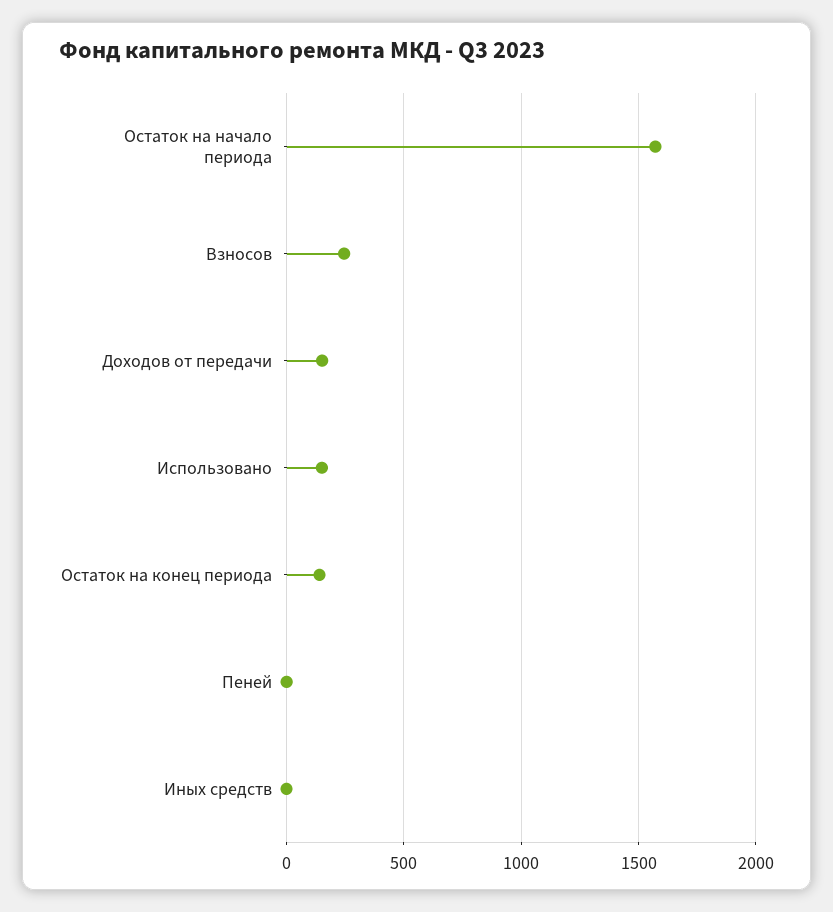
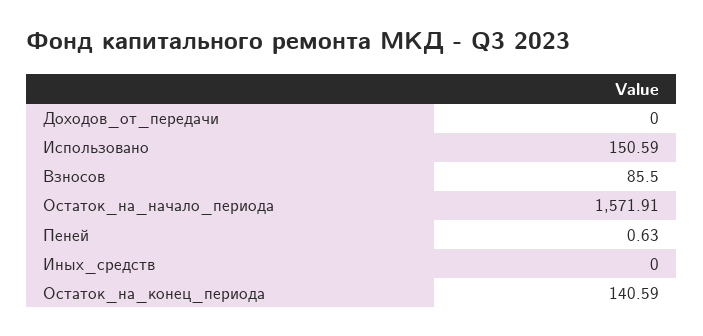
  {
    "Остаток на начало периода": 1571.91,
-   "Взносов": 250,
+   "Взносов": 85.5,
-   "Доходов от передачи": 150,
+   "Доходов от передачи": 0,
    "Использовано": 150.59,
    "Остаток на конец периода": 140.59,
    "Пеней": 0.63,
    "Иных средств": 0
  }

